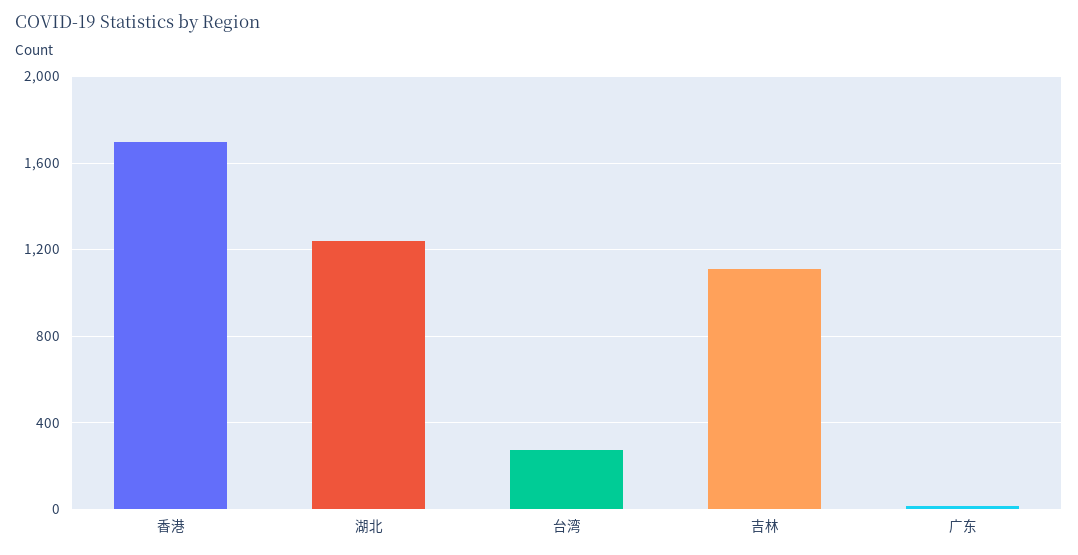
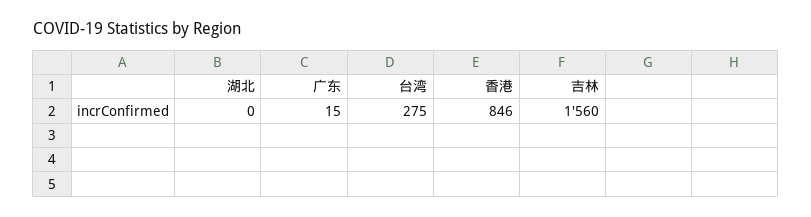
  {
-   "香港": 1700,
+   "香港": 846,
-   "湖北": 1250,
+   "湖北": 0,
    "台湾": 275,
-   "吉林": 1100,
+   "吉林": 1560,
    "广东": 15
  }

